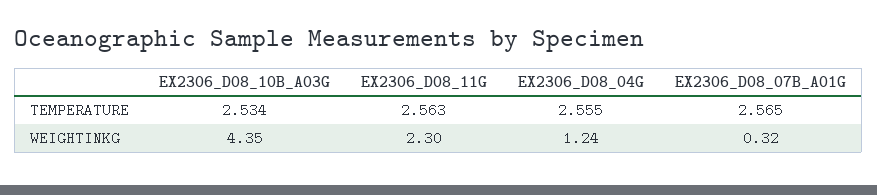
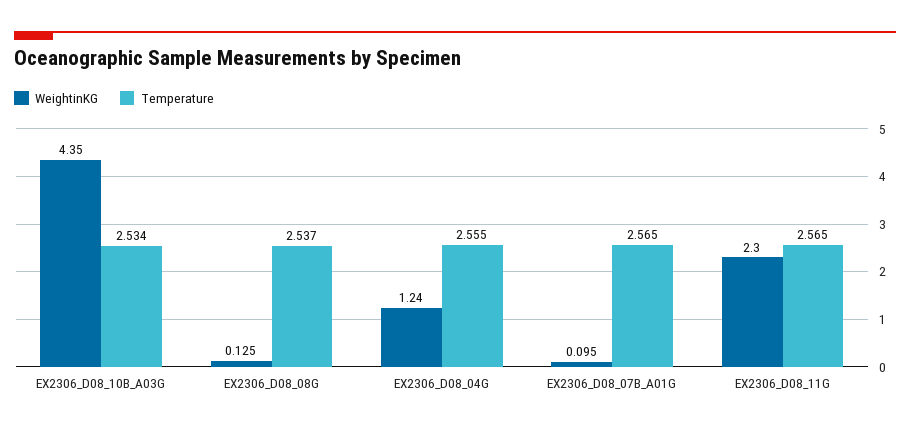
  {
    "TEMPERATURE": {
      "EX2306_D08_10B_A03G": 2.534,
-     "EX2306_D08_11G": 2.563,
+     "EX2306_D08_11G": 2.565,
      "EX2306_D08_04G": 2.555,
-     "EX2306_D08_07B_A01G": 2.565
+     "EX2306_D08_07B_A01G": 2.565,
+     "EX2306_D08_08G": 2.537
    },
    "WEIGHTINKG": {
      "EX2306_D08_10B_A03G": 4.35,
      "EX2306_D08_11G": 2.3,
      "EX2306_D08_04G": 1.24,
-     "EX2306_D08_07B_A01G": 0.32
+     "EX2306_D08_07B_A01G": 0.095,
+     "EX2306_D08_08G": 0.125
    }
  }

